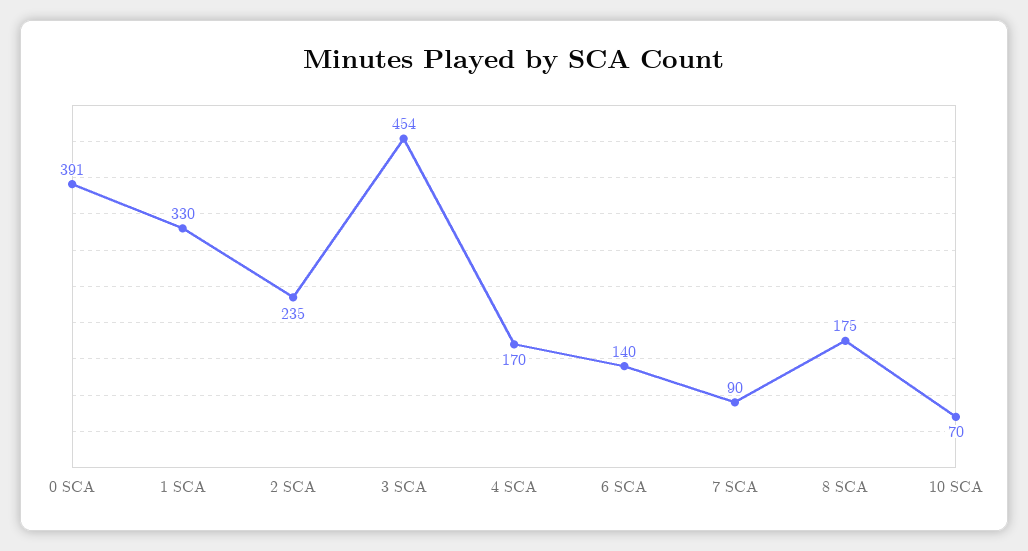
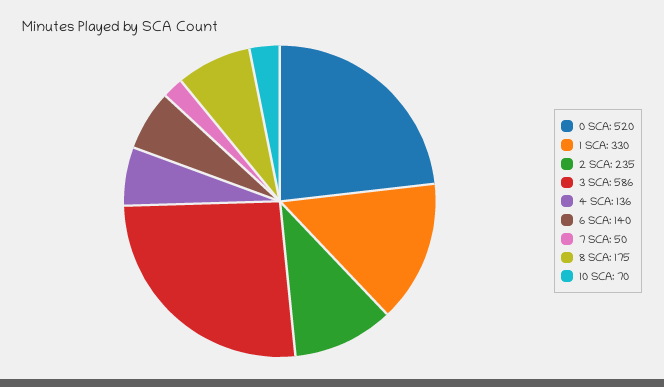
  {
-   "0 SCA": 391,
+   "0 SCA": 520,
    "1 SCA": 330,
    "2 SCA": 235,
-   "3 SCA": 454,
+   "3 SCA": 586,
-   "4 SCA": 170,
+   "4 SCA": 136,
    "6 SCA": 140,
-   "7 SCA": 90,
+   "7 SCA": 50,
    "8 SCA": 175,
    "10 SCA": 70
  }

